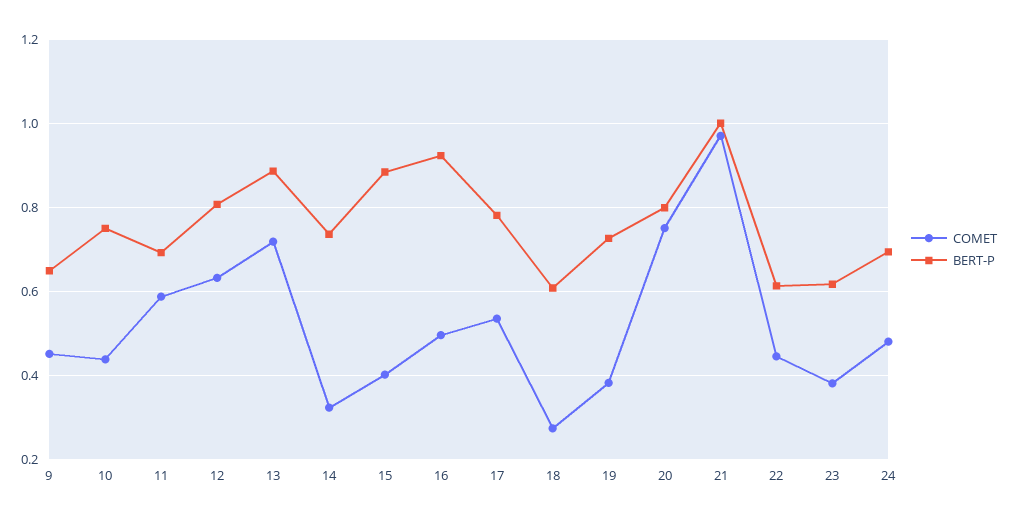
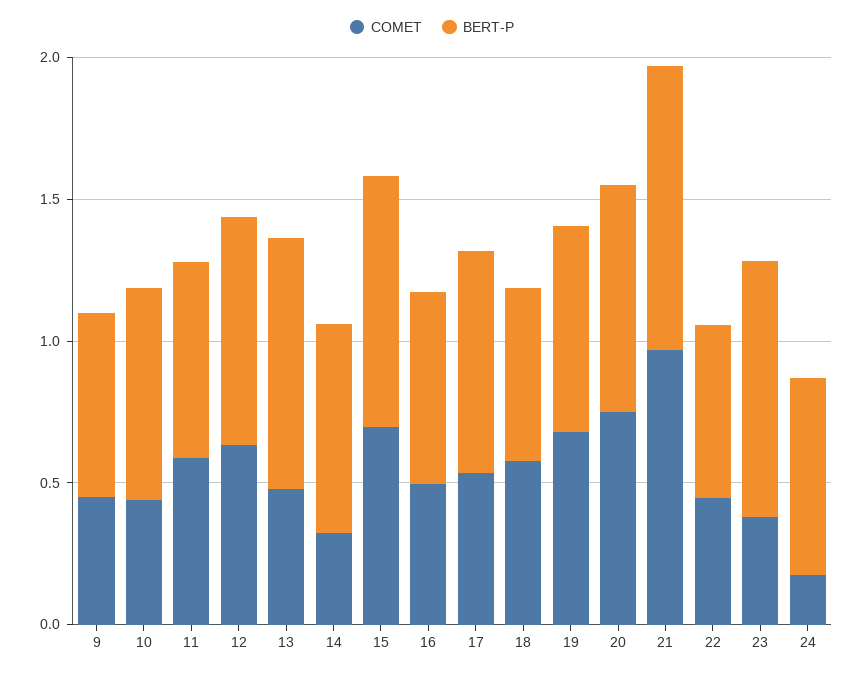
  {
    "COMET": {
      "9": 0.46,
      "10": 0.44,
      "11": 0.58,
      "12": 0.64,
-     "13": 0.72,
+     "13": 0.5,
      "14": 0.32,
-     "15": 0.4,
+     "15": 0.7,
      "16": 0.5,
      "17": 0.54,
-     "18": 0.28,
+     "18": 0.6,
-     "19": 0.38,
+     "19": 0.7,
      "20": 0.76,
      "21": 0.96,
      "22": 0.44,
      "23": 0.38,
-     "24": 0.48
+     "24": 0.2
    },
    "BERT-P": {
      "9": 0.64,
      "10": 0.76,
      "11": 0.7,
      "12": 0.8,
      "13": 0.88,
      "14": 0.74,
      "15": 0.88,
-     "16": 0.92,
+     "16": 0.7,
      "17": 0.78,
      "18": 0.6,
      "19": 0.72,
      "20": 0.8,
      "21": 1,
      "22": 0.62,
-     "23": 0.62,
+     "23": 0.9,
      "24": 0.7
    }
  }

